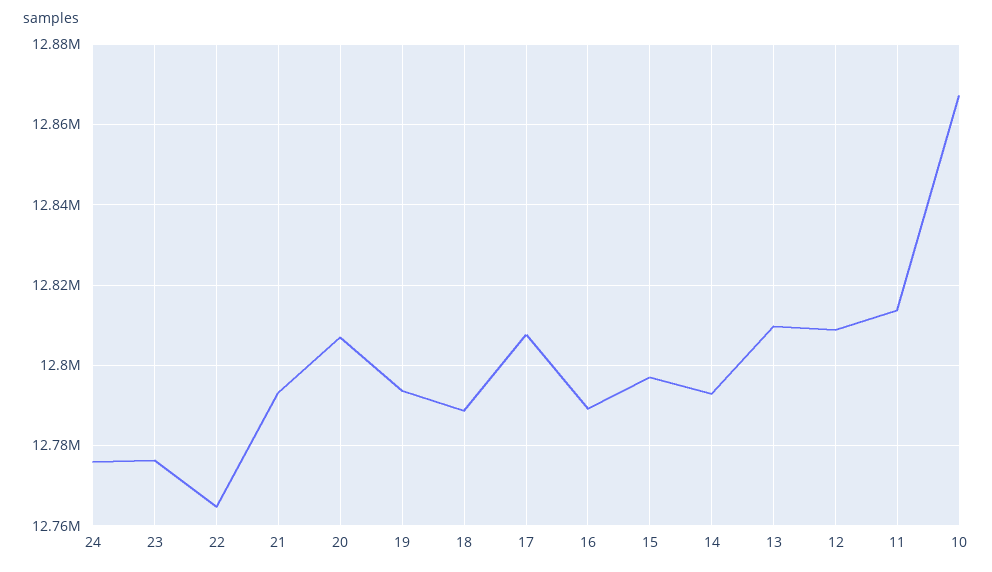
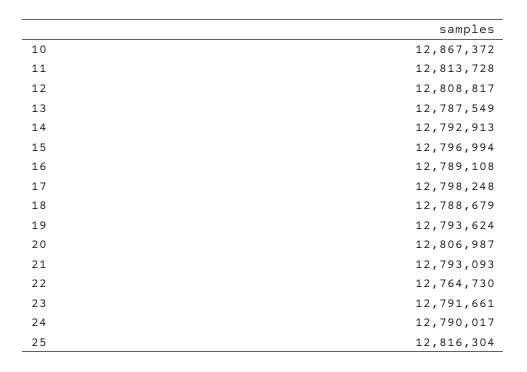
  {
-   "24": 12776000,
+   "24": 12790017,
-   "23": 12776000,
+   "23": 12791661,
    "22": 12764730,
    "21": 12793093,
    "20": 12806987,
    "19": 12793624,
    "18": 12788679,
-   "17": 12808000,
+   "17": 12798248,
    "16": 12789108,
    "15": 12796994,
    "14": 12792913,
-   "13": 12810000,
+   "13": 12787549,
    "12": 12808817,
    "11": 12813728,
-   "10": 12867372
+   "10": 12867372,
+   "25": 12816304
  }

